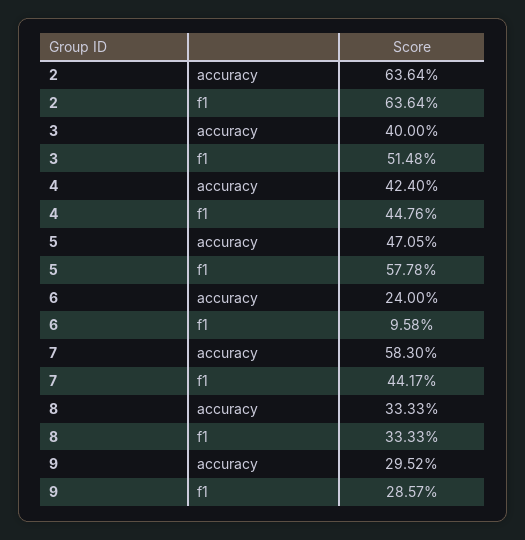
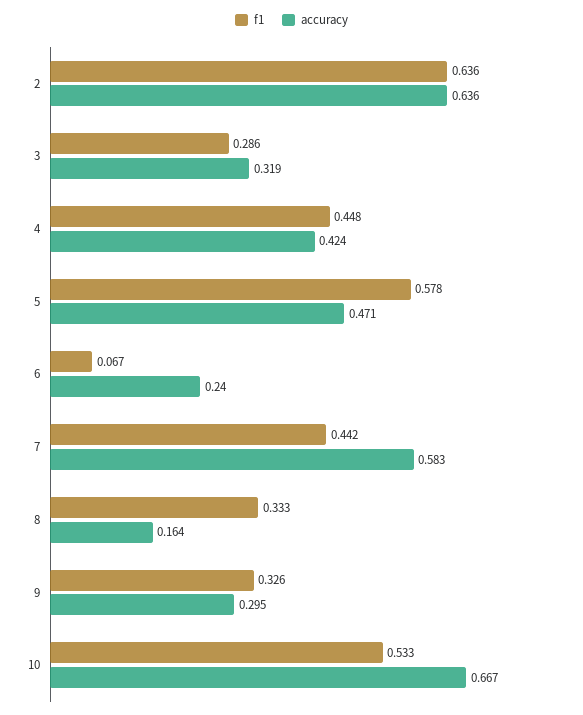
  {
    "accuracy": {
      "2": 0.6364,
-     "3": 0.4,
+     "3": 0.319,
      "4": 0.424,
      "5": 0.4705,
      "6": 0.24,
      "7": 0.583,
-     "8": 0.3333,
+     "8": 0.164,
-     "9": 0.2952
+     "9": 0.2952,
+     "10": 0.667
    },
    "f1": {
      "2": 0.6364,
-     "3": 0.5148,
+     "3": 0.286,
      "4": 0.4476,
      "5": 0.5778,
-     "6": 0.0958,
+     "6": 0.067,
      "7": 0.4417,
      "8": 0.3333,
-     "9": 0.2857
+     "9": 0.326,
+     "10": 0.533
    }
  }

